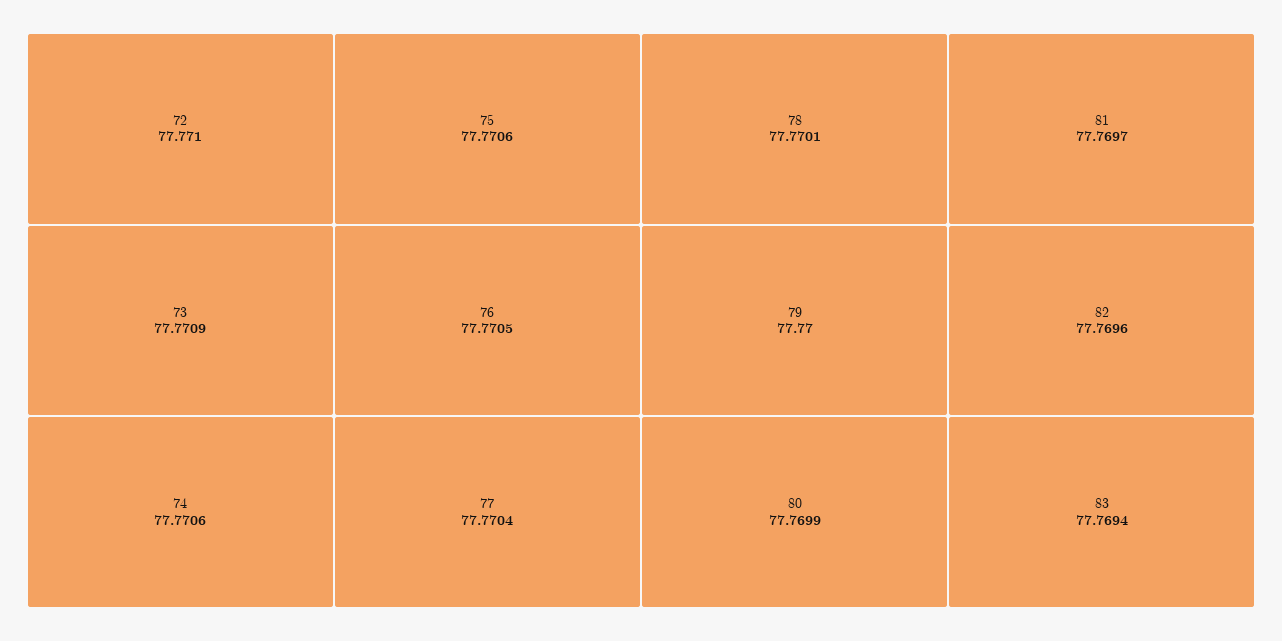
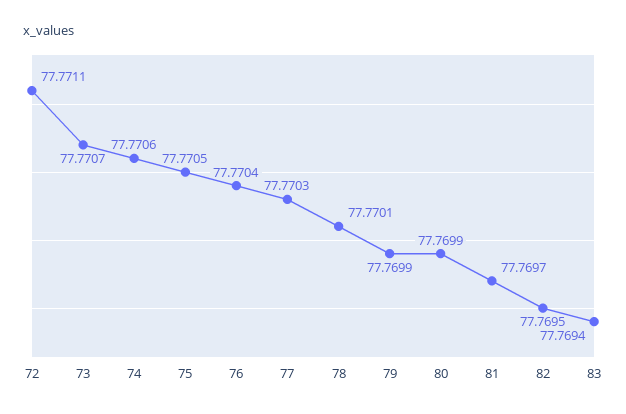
  {
-   "72": 77.771,
+   "72": 77.7711,
-   "73": 77.7709,
+   "73": 77.7707,
    "74": 77.7706,
-   "75": 77.7706,
+   "75": 77.7705,
-   "76": 77.7705,
+   "76": 77.7704,
-   "77": 77.7704,
+   "77": 77.7703,
    "78": 77.7701,
-   "79": 77.77,
+   "79": 77.7699,
    "80": 77.7699,
    "81": 77.7697,
-   "82": 77.7696,
+   "82": 77.7695,
    "83": 77.7694
  }

